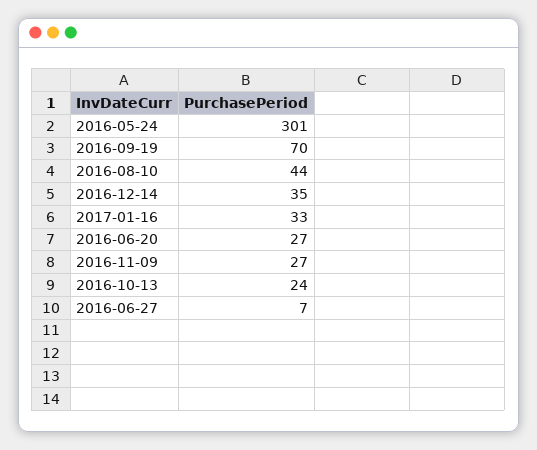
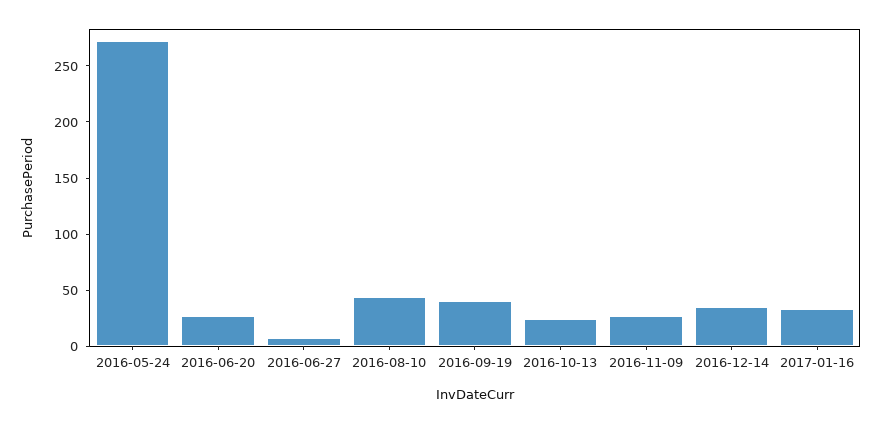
  {
-   "2016-05-24": 301,
+   "2016-05-24": 270,
-   "2016-09-19": 70,
+   "2016-09-19": 40,
    "2016-08-10": 44,
    "2016-12-14": 35,
    "2017-01-16": 33,
    "2016-06-20": 27,
    "2016-11-09": 27,
    "2016-10-13": 24,
    "2016-06-27": 7
  }

